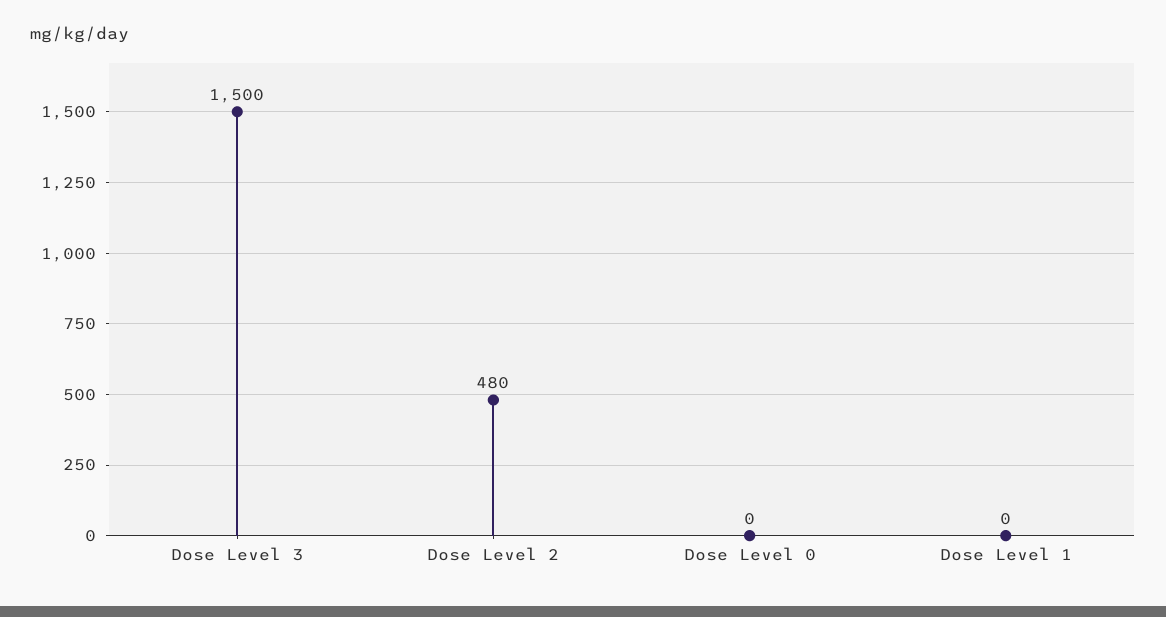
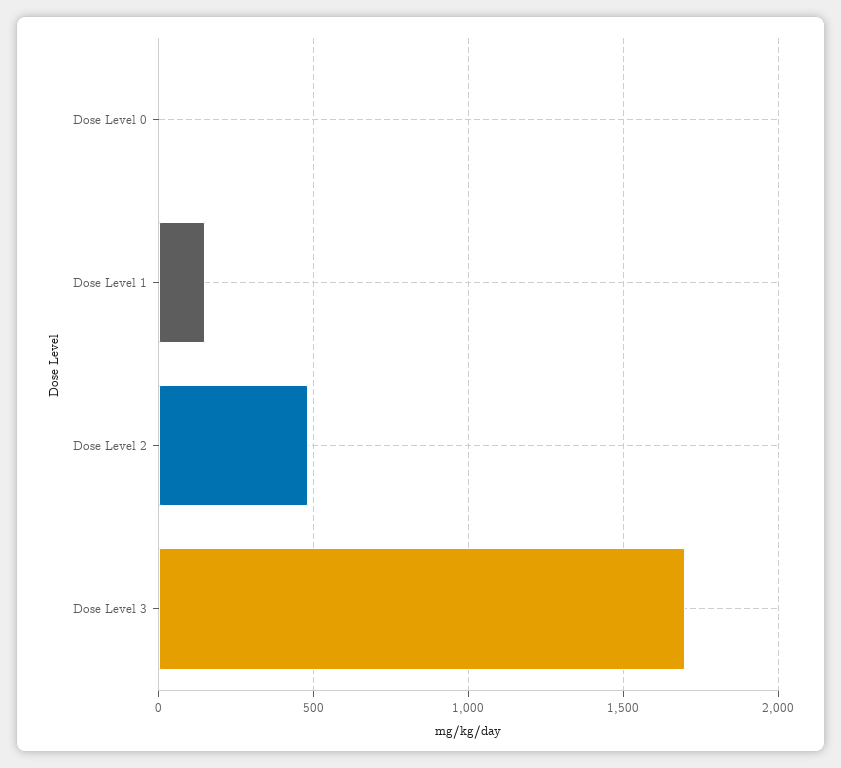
  {
-   "Dose Level 3": 1500,
+   "Dose Level 3": 1700,
    "Dose Level 2": 480,
    "Dose Level 0": 0,
-   "Dose Level 1": 0
+   "Dose Level 1": 150
  }

